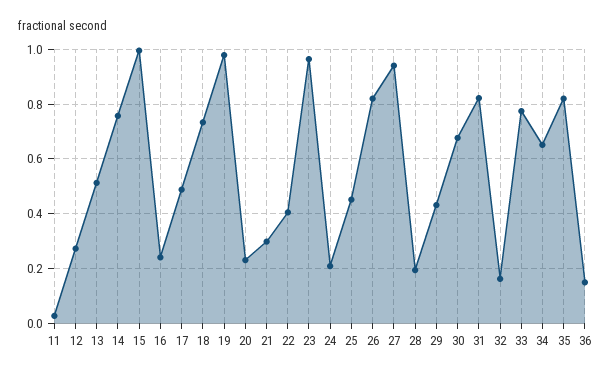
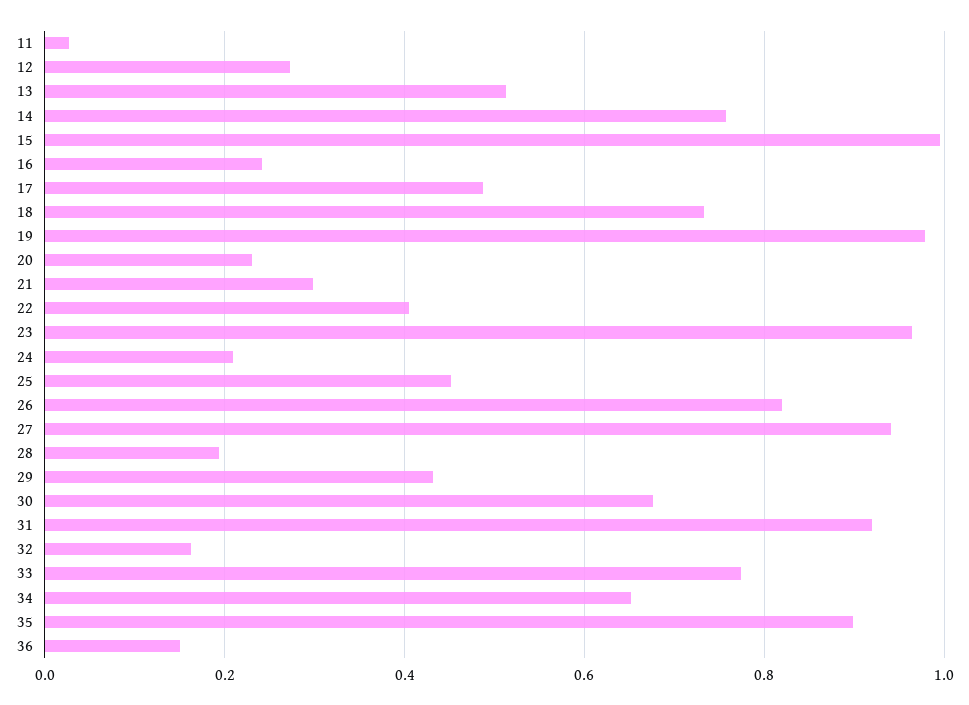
  {
    "11": 0.02,
    "12": 0.28,
    "13": 0.52,
    "14": 0.76,
    "15": 1,
    "16": 0.24,
    "17": 0.48,
    "18": 0.74,
    "19": 0.98,
    "20": 0.24,
    "21": 0.3,
    "22": 0.4,
    "23": 0.96,
    "24": 0.2,
    "25": 0.46,
    "26": 0.82,
    "27": 0.94,
    "28": 0.2,
    "29": 0.44,
    "30": 0.68,
-   "31": 0.825,
+   "31": 0.92,
    "32": 0.16,
    "33": 0.78,
    "34": 0.66,
-   "35": 0.825,
+   "35": 0.9,
    "36": 0.14
  }

